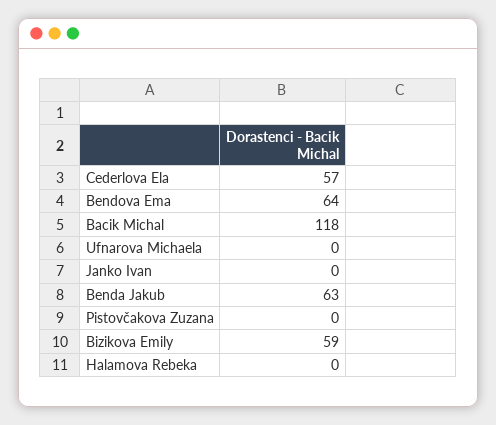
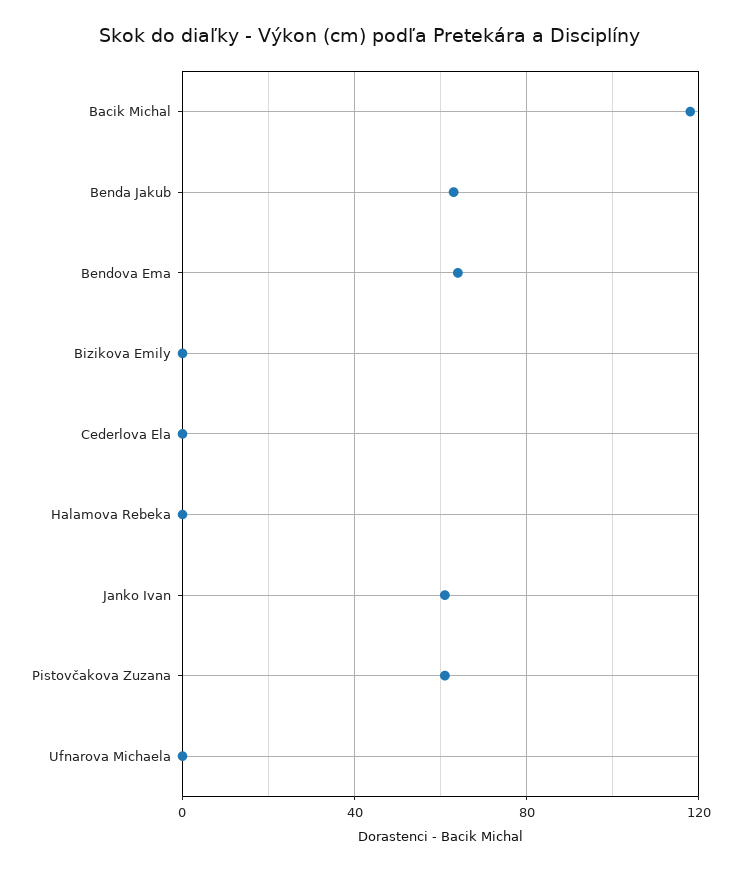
  {
-   "Cederlova Ela": 57,
+   "Cederlova Ela": 0,
    "Bendova Ema": 64,
    "Bacik Michal": 118,
    "Ufnarova Michaela": 0,
-   "Janko Ivan": 0,
+   "Janko Ivan": 60,
    "Benda Jakub": 63,
-   "Pistovčakova Zuzana": 0,
+   "Pistovčakova Zuzana": 60,
-   "Bizikova Emily": 59,
+   "Bizikova Emily": 0,
    "Halamova Rebeka": 0
  }

